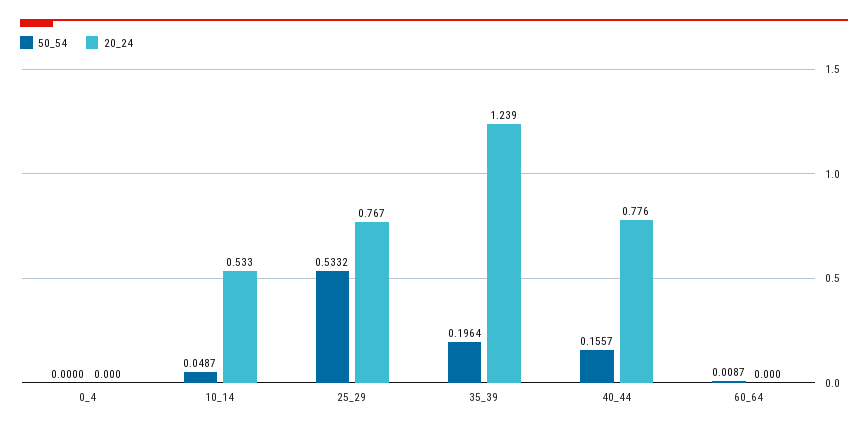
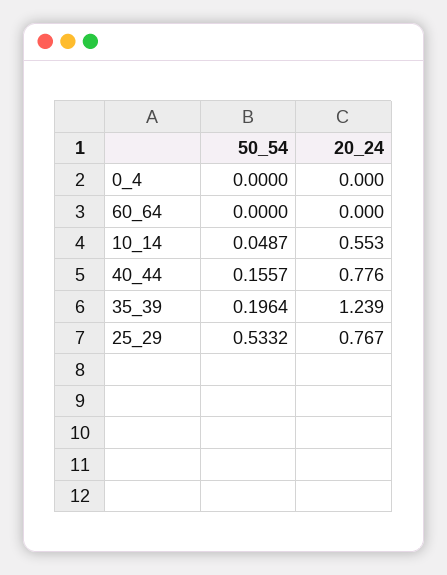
  {
    "50_54": {
      "0_4": 0,
      "10_14": 0.0487,
      "25_29": 0.5332,
      "35_39": 0.1964,
      "40_44": 0.1557,
-     "60_64": 0.0087
+     "60_64": 0
    },
    "20_24": {
      "0_4": 0,
-     "10_14": 0.533,
+     "10_14": 0.553,
      "25_29": 0.767,
      "35_39": 1.239,
      "40_44": 0.776,
      "60_64": 0
    }
  }

